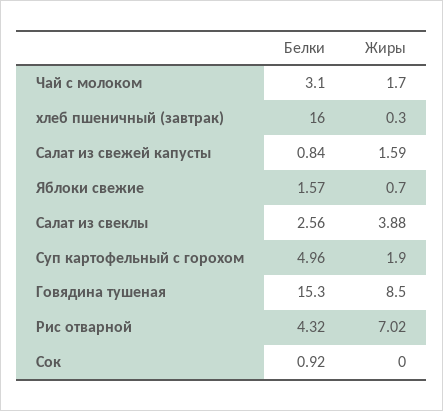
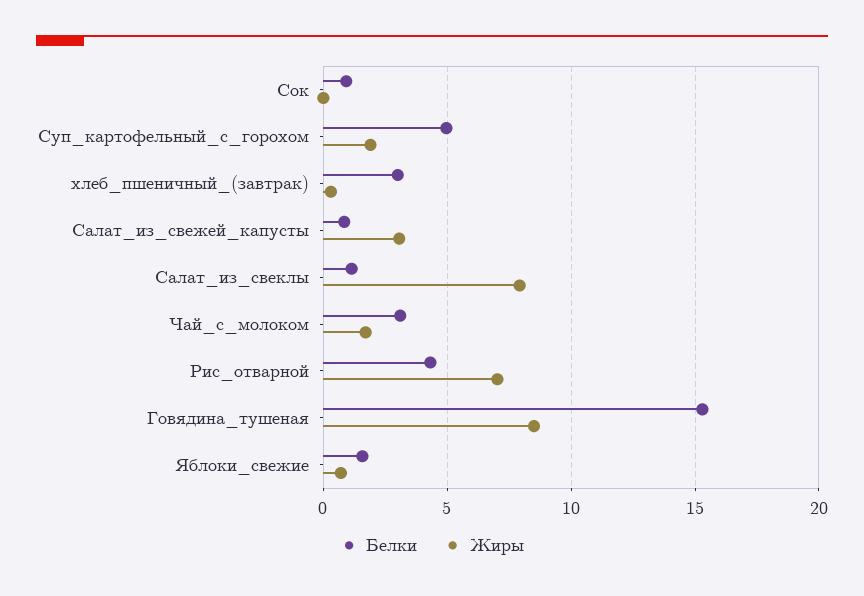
  {
    "Белки": {
      "Чай с молоком": 3.1,
-     "хлеб пшеничный (завтрак)": 16,
+     "хлеб пшеничный (завтрак)": 3,
      "Салат из свежей капусты": 0.84,
      "Яблоки свежие": 1.57,
-     "Салат из свеклы": 2.56,
+     "Салат из свеклы": 1,
      "Суп картофельный с горохом": 4.96,
      "Говядина тушеная": 15.3,
      "Рис отварной": 4.32,
      "Сок": 0.92
    },
    "Жиры": {
      "Чай с молоком": 1.7,
      "хлеб пшеничный (завтрак)": 0.3,
-     "Салат из свежей капусты": 1.59,
+     "Салат из свежей капусты": 3,
      "Яблоки свежие": 0.7,
-     "Салат из свеклы": 3.88,
+     "Салат из свеклы": 8,
      "Суп картофельный с горохом": 1.9,
      "Говядина тушеная": 8.5,
      "Рис отварной": 7.02,
      "Сок": 0
    }
  }

